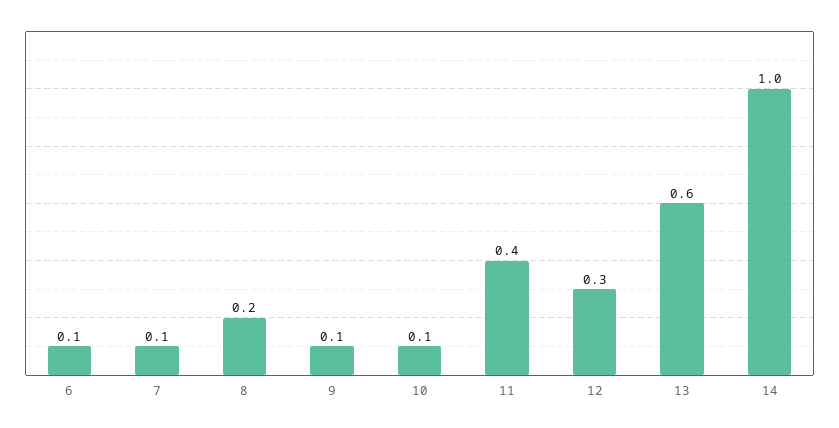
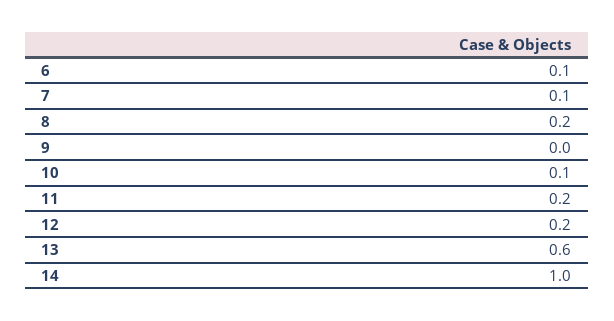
  {
    "6": 0.1,
    "7": 0.1,
    "8": 0.2,
-   "9": 0.1,
+   "9": 0,
    "10": 0.1,
-   "11": 0.4,
+   "11": 0.2,
-   "12": 0.3,
+   "12": 0.2,
    "13": 0.6,
    "14": 1
  }

